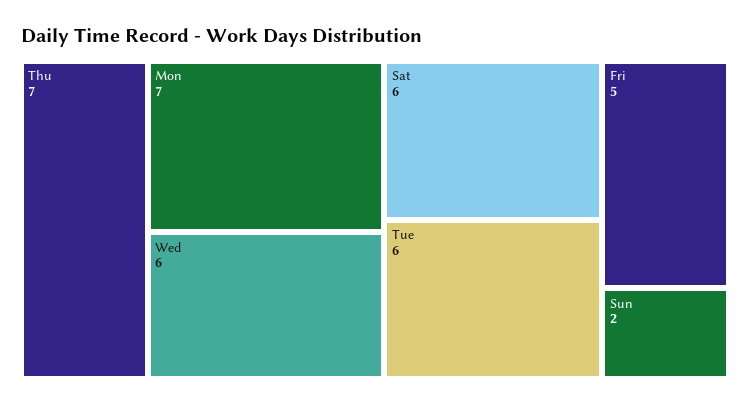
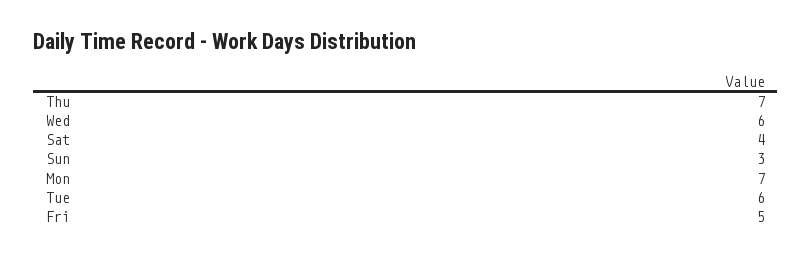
  {
    "Thu": 7,
    "Mon": 7,
    "Wed": 6,
-   "Sat": 6,
+   "Sat": 4,
    "Tue": 6,
    "Fri": 5,
-   "Sun": 2
+   "Sun": 3
  }

